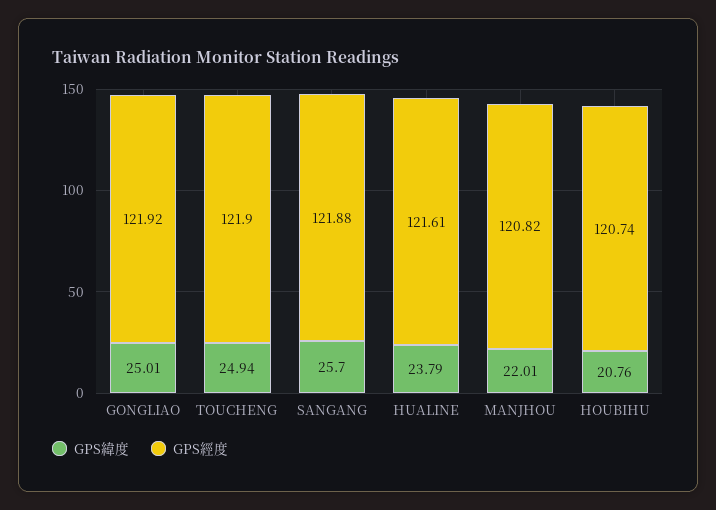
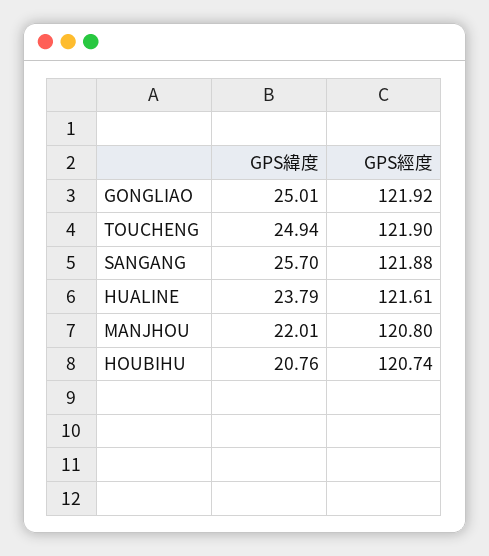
  {
    "GPS緯度": {
      "GONGLIAO": 25.01,
      "TOUCHENG": 24.94,
      "SANGANG": 25.7,
      "HUALINE": 23.79,
      "MANJHOU": 22.01,
      "HOUBIHU": 20.76
    },
    "GPS經度": {
      "GONGLIAO": 121.92,
      "TOUCHENG": 121.9,
      "SANGANG": 121.88,
      "HUALINE": 121.61,
-     "MANJHOU": 120.82,
+     "MANJHOU": 120.8,
      "HOUBIHU": 120.74
    }
  }

